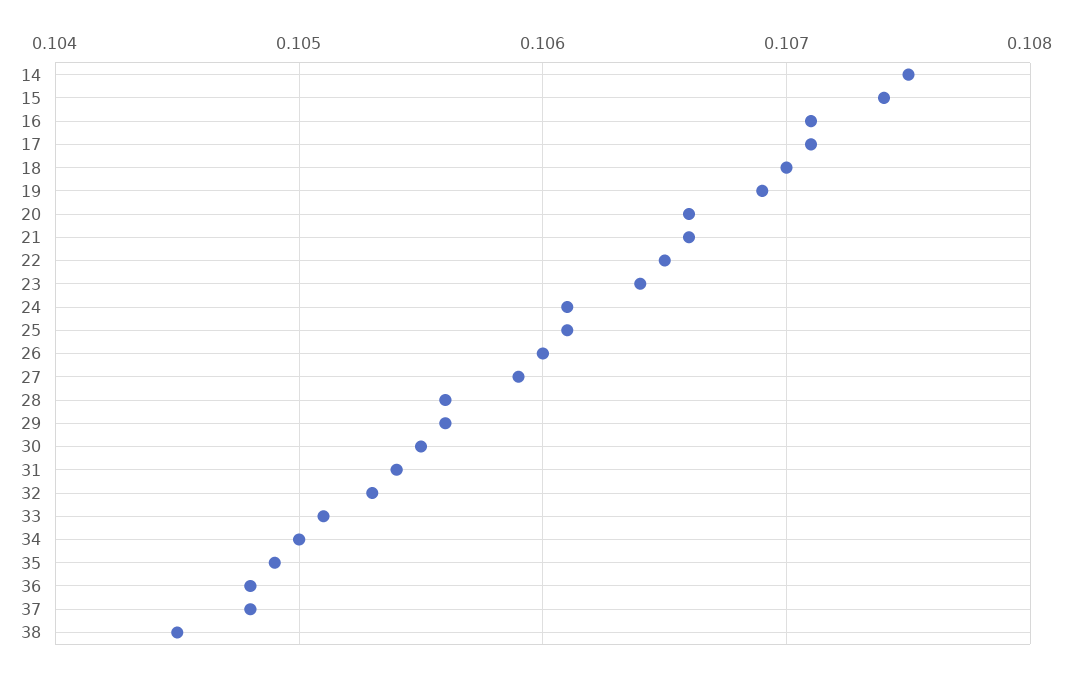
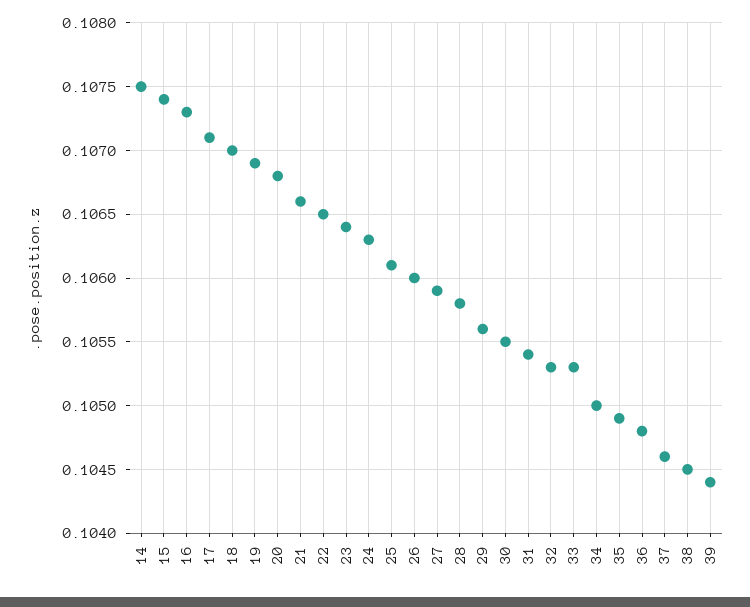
  {
    "14": 0.1075,
    "15": 0.1074,
-   "16": 0.1071,
+   "16": 0.1073,
    "17": 0.1071,
    "18": 0.107,
    "19": 0.1069,
-   "20": 0.1066,
+   "20": 0.1068,
    "21": 0.1066,
    "22": 0.1065,
    "23": 0.1064,
-   "24": 0.1061,
+   "24": 0.1063,
    "25": 0.1061,
    "26": 0.106,
    "27": 0.1059,
-   "28": 0.1056,
+   "28": 0.1058,
    "29": 0.1056,
    "30": 0.1055,
    "31": 0.1054,
    "32": 0.1053,
-   "33": 0.1051,
+   "33": 0.1053,
    "34": 0.105,
    "35": 0.1049,
    "36": 0.1048,
-   "37": 0.1048,
+   "37": 0.1046,
-   "38": 0.1045
+   "38": 0.1045,
+   "39": 0.1044
  }

